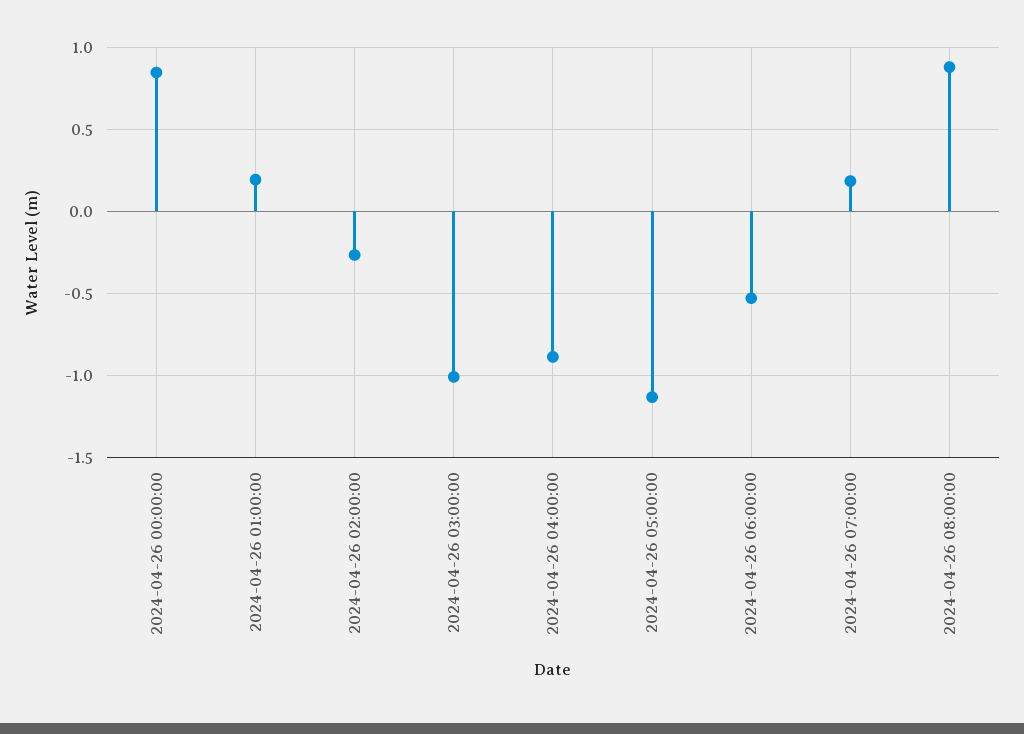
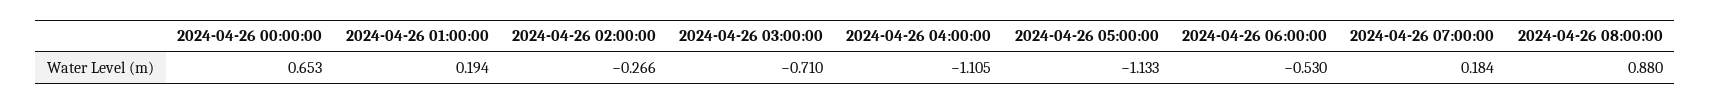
  {
-   "2024-04-26 00:00:00": 0.85,
+   "2024-04-26 00:00:00": 0.653,
    "2024-04-26 01:00:00": 0.194,
    "2024-04-26 02:00:00": -0.266,
-   "2024-04-26 03:00:00": -1,
+   "2024-04-26 03:00:00": -0.71,
-   "2024-04-26 04:00:00": -0.9,
+   "2024-04-26 04:00:00": -1.105,
    "2024-04-26 05:00:00": -1.133,
    "2024-04-26 06:00:00": -0.53,
    "2024-04-26 07:00:00": 0.184,
    "2024-04-26 08:00:00": 0.88
  }

